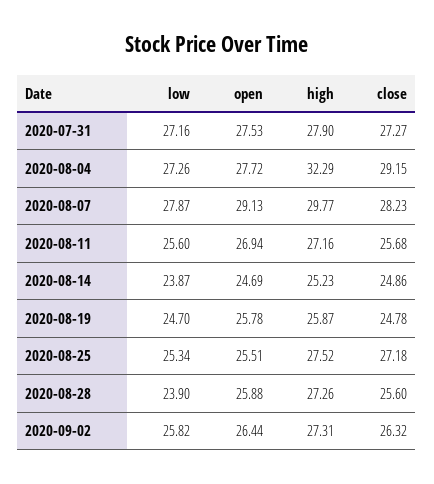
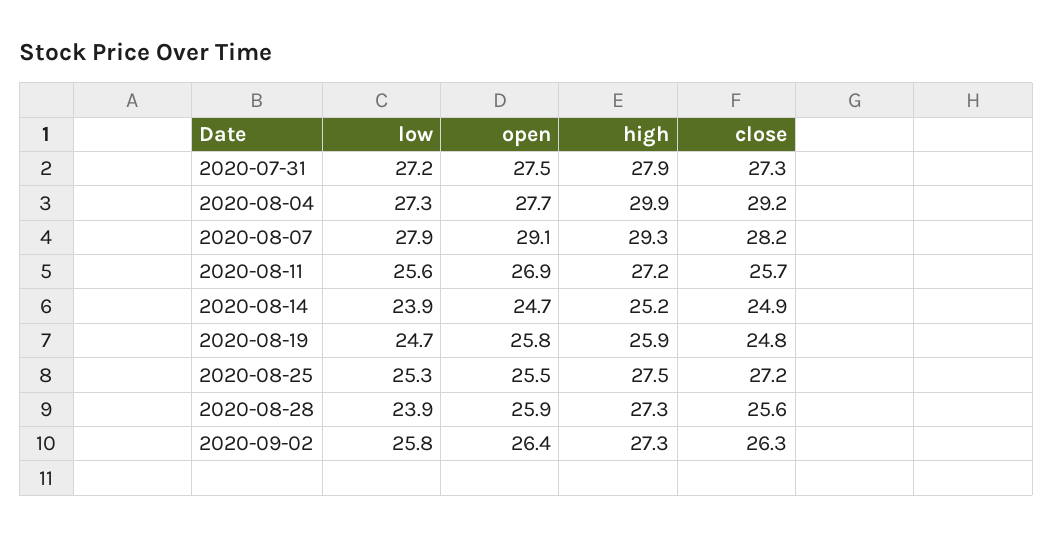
  {
    "low": {
      "2020-07-31": 27.16,
      "2020-08-04": 27.26,
      "2020-08-07": 27.87,
      "2020-08-11": 25.6,
      "2020-08-14": 23.87,
      "2020-08-19": 24.7,
      "2020-08-25": 25.34,
      "2020-08-28": 23.9,
      "2020-09-02": 25.82
    },
    "open": {
      "2020-07-31": 27.53,
      "2020-08-04": 27.72,
      "2020-08-07": 29.13,
      "2020-08-11": 26.94,
      "2020-08-14": 24.69,
      "2020-08-19": 25.78,
      "2020-08-25": 25.51,
      "2020-08-28": 25.88,
      "2020-09-02": 26.44
    },
    "high": {
      "2020-07-31": 27.9,
-     "2020-08-04": 32.29,
+     "2020-08-04": 29.9,
-     "2020-08-07": 29.77,
+     "2020-08-07": 29.3,
      "2020-08-11": 27.16,
      "2020-08-14": 25.23,
      "2020-08-19": 25.87,
      "2020-08-25": 27.52,
      "2020-08-28": 27.26,
      "2020-09-02": 27.31
    },
    "close": {
      "2020-07-31": 27.27,
      "2020-08-04": 29.15,
      "2020-08-07": 28.23,
      "2020-08-11": 25.68,
      "2020-08-14": 24.86,
      "2020-08-19": 24.78,
      "2020-08-25": 27.18,
      "2020-08-28": 25.6,
      "2020-09-02": 26.32
    }
  }

